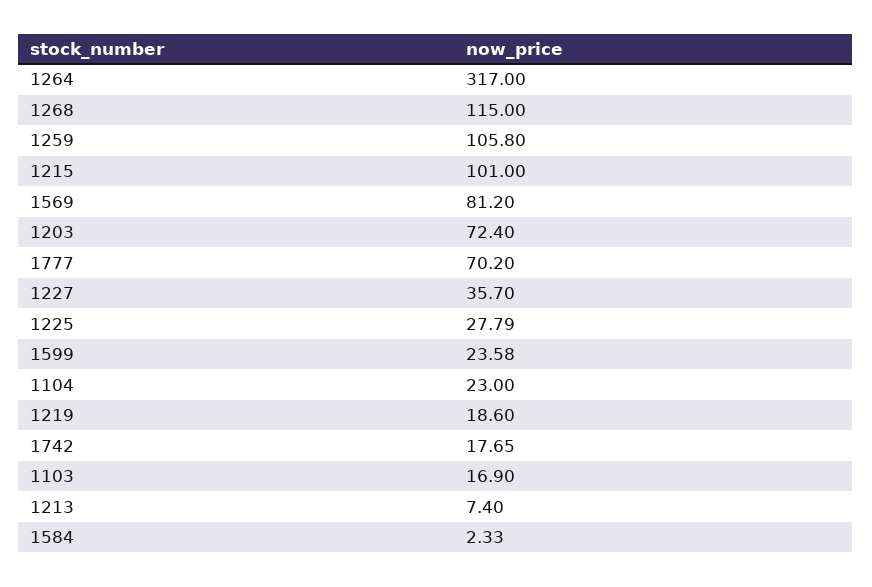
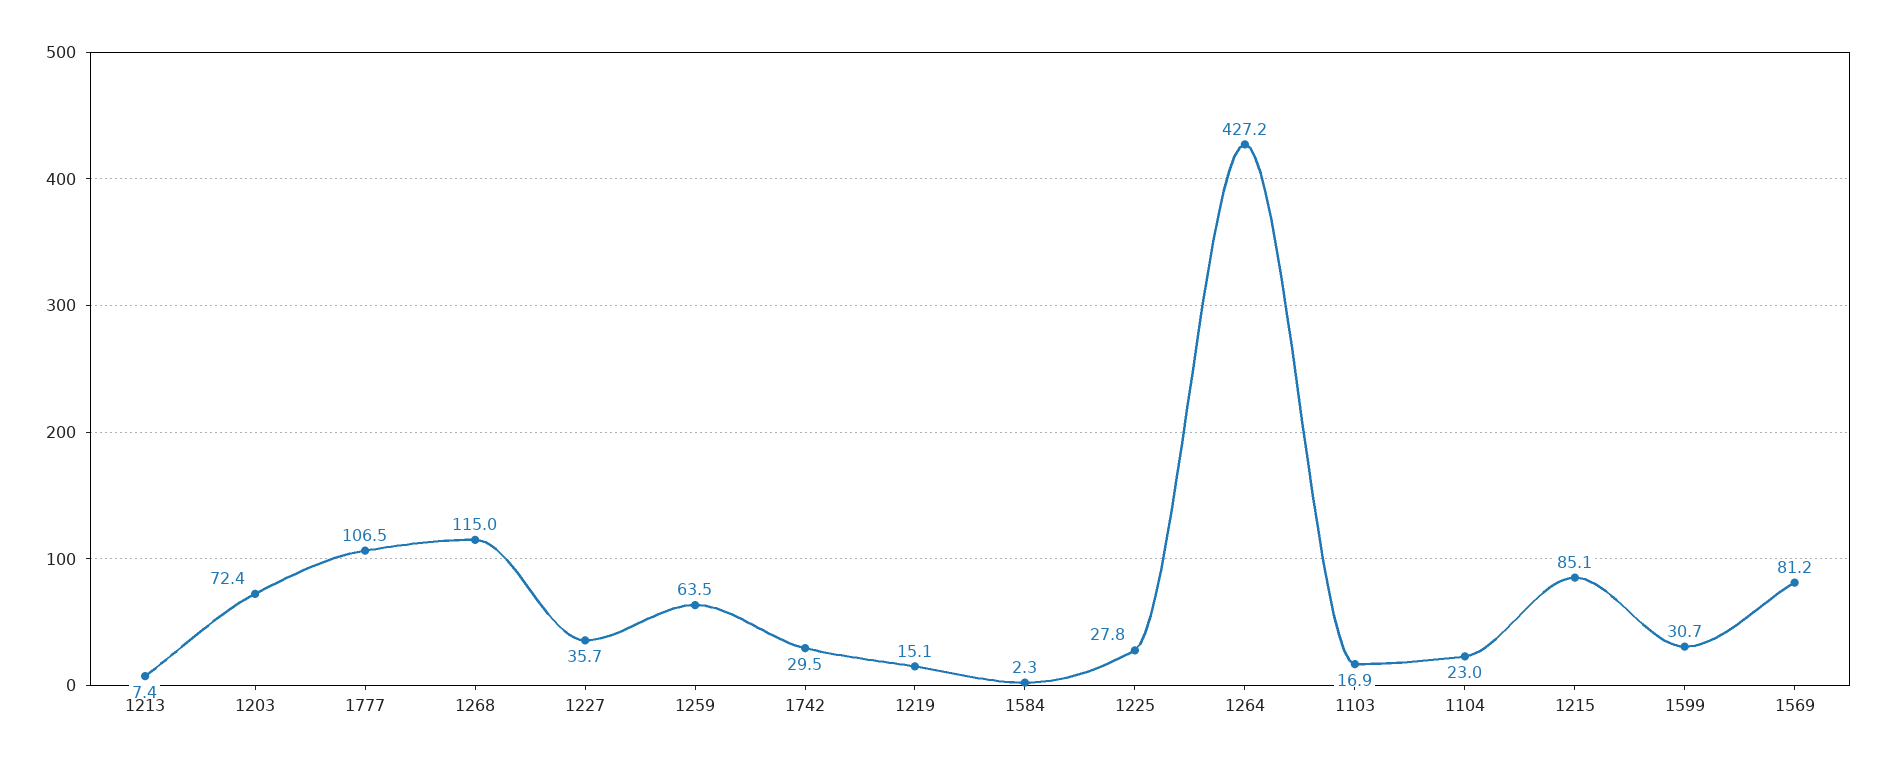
  {
-   "1264": 317,
+   "1264": 427.2,
    "1268": 115,
-   "1259": 105.8,
+   "1259": 63.5,
-   "1215": 101,
+   "1215": 85.1,
    "1569": 81.2,
    "1203": 72.4,
-   "1777": 70.2,
+   "1777": 106.5,
    "1227": 35.7,
    "1225": 27.79,
-   "1599": 23.58,
+   "1599": 30.7,
    "1104": 23,
-   "1219": 18.6,
+   "1219": 15.1,
-   "1742": 17.65,
+   "1742": 29.5,
    "1103": 16.9,
    "1213": 7.4,
    "1584": 2.33
  }

